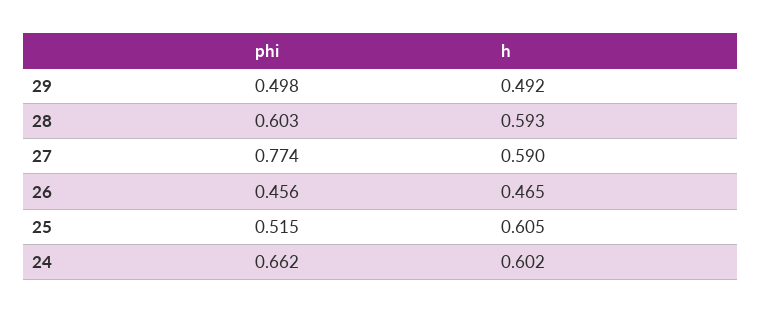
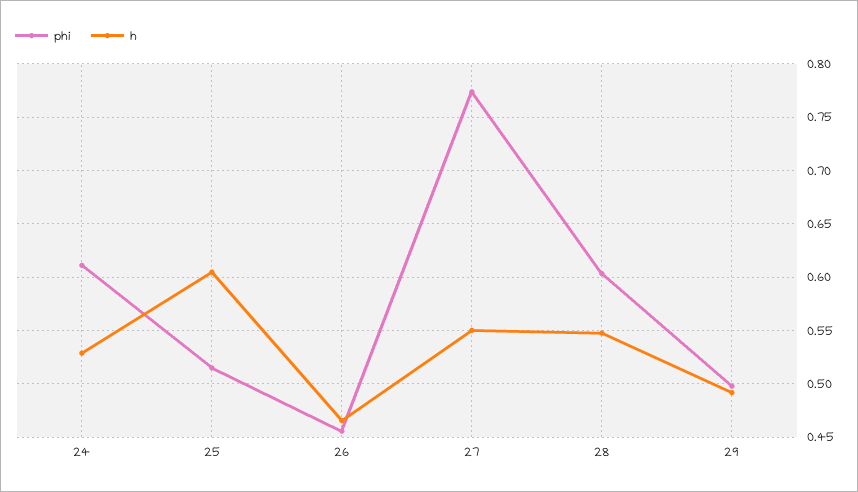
  {
    "phi": {
      "29": 0.498,
      "28": 0.603,
      "27": 0.774,
      "26": 0.456,
      "25": 0.515,
-     "24": 0.662
+     "24": 0.61
    },
    "h": {
      "29": 0.492,
-     "28": 0.593,
+     "28": 0.55,
-     "27": 0.59,
+     "27": 0.55,
      "26": 0.465,
      "25": 0.605,
-     "24": 0.602
+     "24": 0.53
    }
  }

